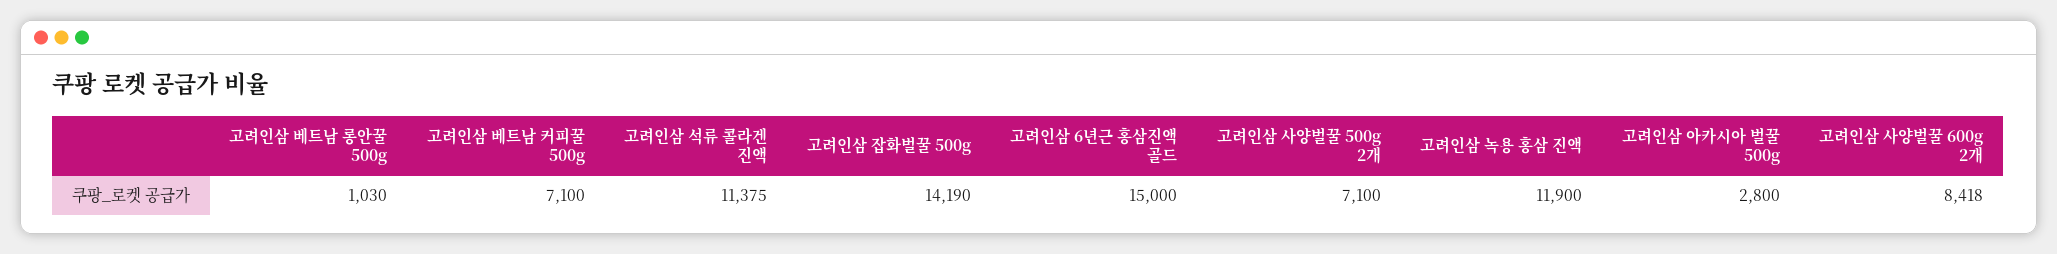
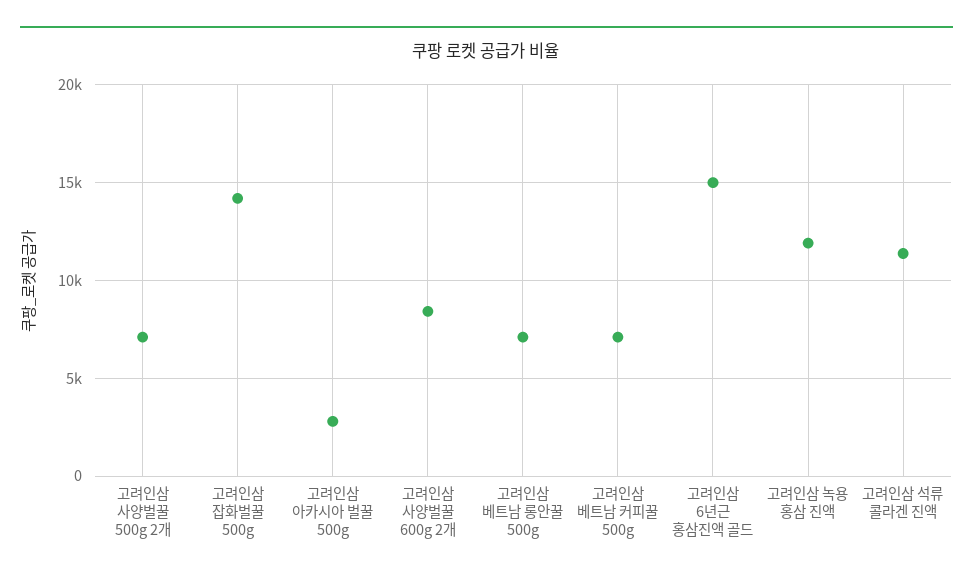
  {
-   "고려인삼 베트남 롱안꿀 500g": 1030,
+   "고려인삼 베트남 롱안꿀 500g": 7000,
    "고려인삼 베트남 커피꿀 500g": 7100,
    "고려인삼 석류 콜라겐 진액": 11375,
    "고려인삼 잡화벌꿀 500g": 14190,
    "고려인삼 6년근 홍삼진액 골드": 15000,
    "고려인삼 사양벌꿀 500g 2개": 7100,
    "고려인삼 녹용 홍삼 진액": 11900,
    "고려인삼 아카시아 벌꿀 500g": 2800,
    "고려인삼 사양벌꿀 600g 2개": 8418
  }

